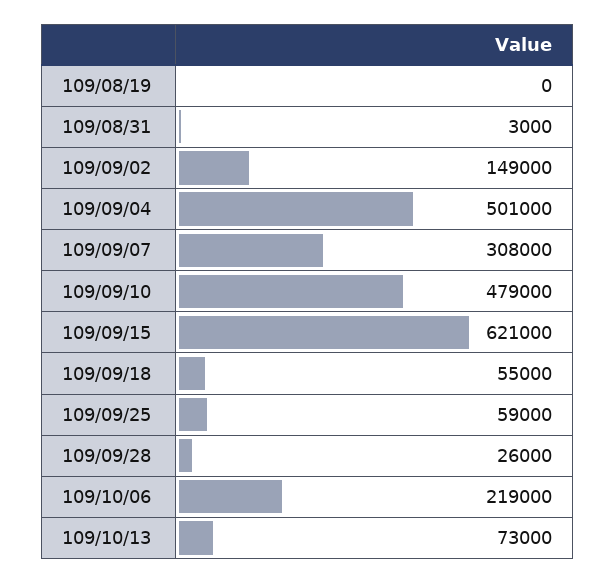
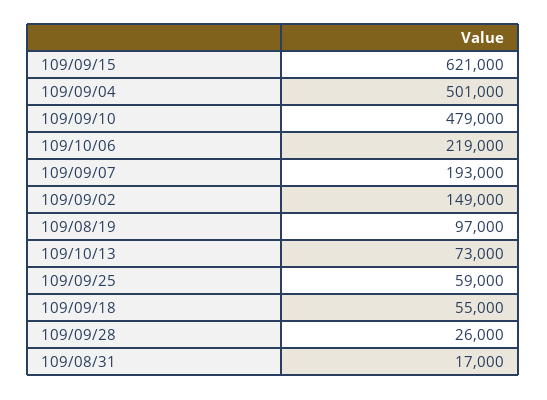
  {
-   "109/08/19": 0,
+   "109/08/19": 97000,
-   "109/08/31": 3000,
+   "109/08/31": 17000,
    "109/09/02": 149000,
    "109/09/04": 501000,
-   "109/09/07": 308000,
+   "109/09/07": 193000,
    "109/09/10": 479000,
    "109/09/15": 621000,
    "109/09/18": 55000,
    "109/09/25": 59000,
    "109/09/28": 26000,
    "109/10/06": 219000,
    "109/10/13": 73000
  }

